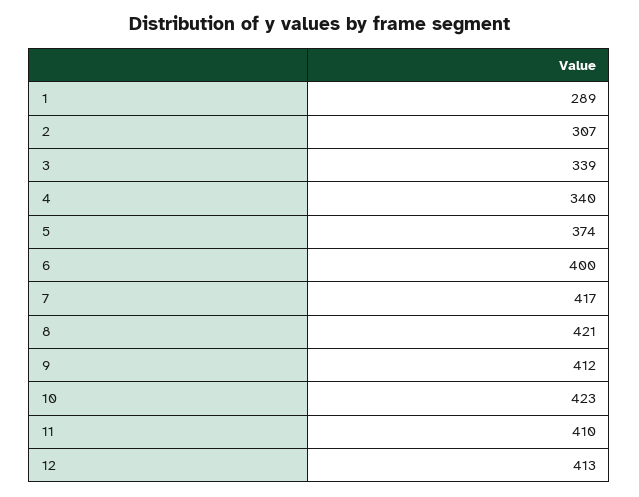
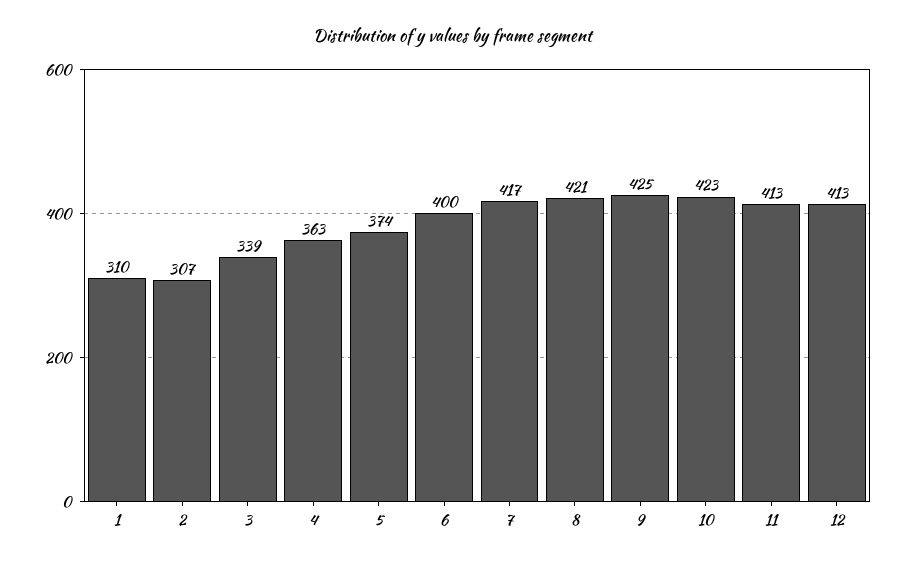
  {
-   "1": 289,
+   "1": 310,
    "2": 307,
    "3": 339,
-   "4": 340,
+   "4": 363,
    "5": 374,
    "6": 400,
    "7": 417,
    "8": 421,
-   "9": 412,
+   "9": 425,
    "10": 423,
-   "11": 410,
+   "11": 413,
    "12": 413
  }

